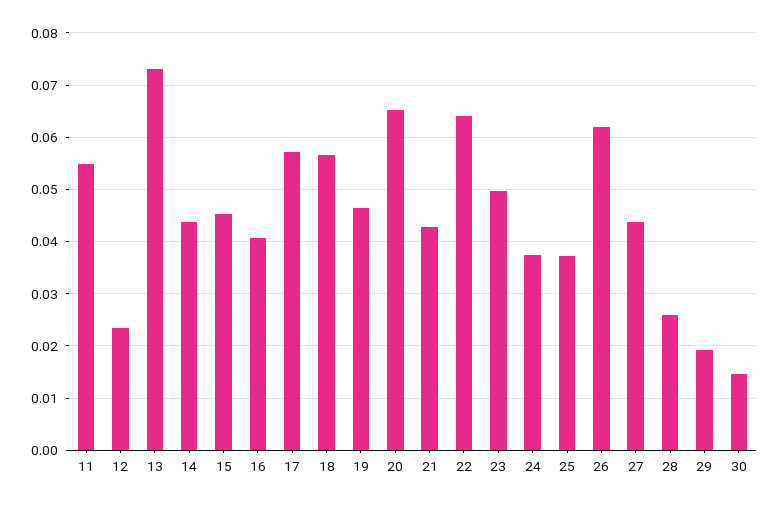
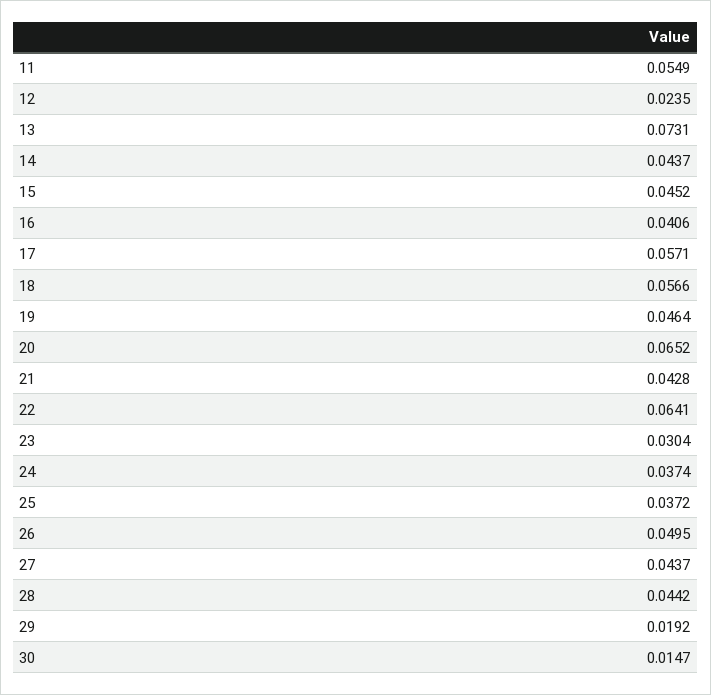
  {
    "11": 0.0549,
    "12": 0.0235,
    "13": 0.0731,
    "14": 0.0437,
    "15": 0.0452,
    "16": 0.0406,
    "17": 0.0571,
    "18": 0.0566,
    "19": 0.0464,
    "20": 0.0652,
    "21": 0.0428,
    "22": 0.0641,
-   "23": 0.05,
+   "23": 0.0304,
    "24": 0.0374,
    "25": 0.0372,
-   "26": 0.062,
+   "26": 0.0495,
    "27": 0.0437,
-   "28": 0.026,
+   "28": 0.0442,
    "29": 0.0192,
    "30": 0.0147
  }

